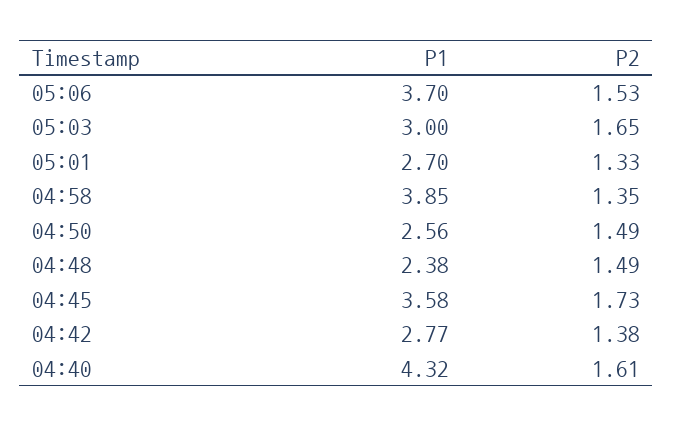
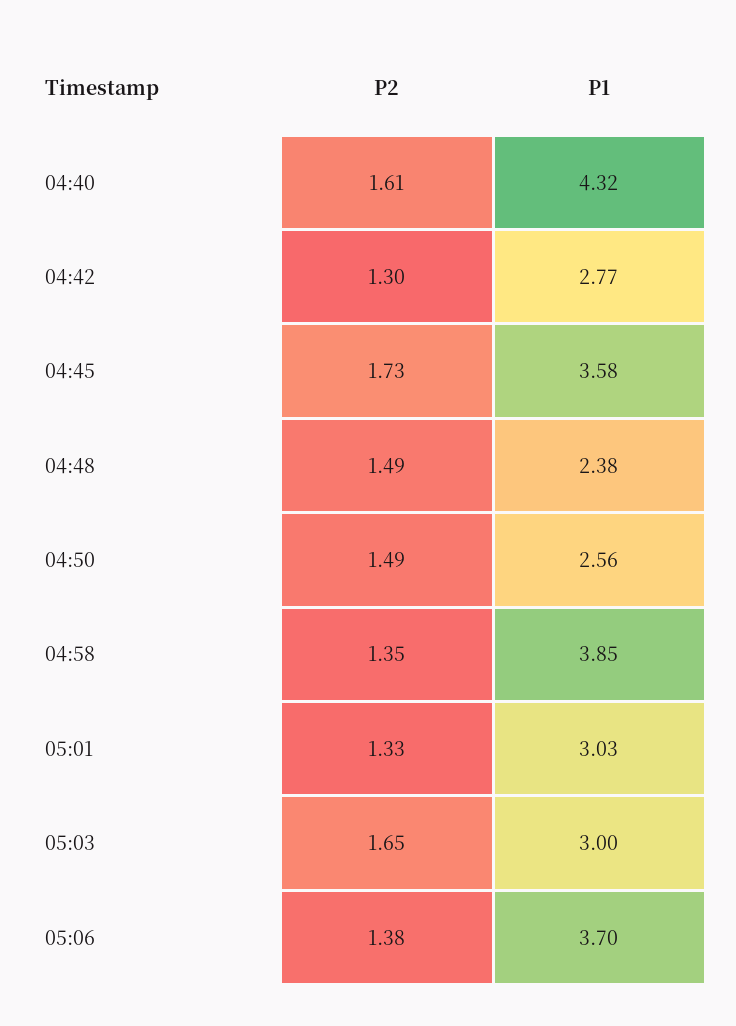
  {
    "P1": {
      "05:06": 3.7,
      "05:03": 3,
-     "05:01": 2.7,
+     "05:01": 3.03,
      "04:58": 3.85,
      "04:50": 2.56,
      "04:48": 2.38,
      "04:45": 3.58,
      "04:42": 2.77,
      "04:40": 4.32
    },
    "P2": {
-     "05:06": 1.53,
+     "05:06": 1.38,
      "05:03": 1.65,
      "05:01": 1.33,
      "04:58": 1.35,
      "04:50": 1.49,
      "04:48": 1.49,
      "04:45": 1.73,
-     "04:42": 1.38,
+     "04:42": 1.3,
      "04:40": 1.61
    }
  }

